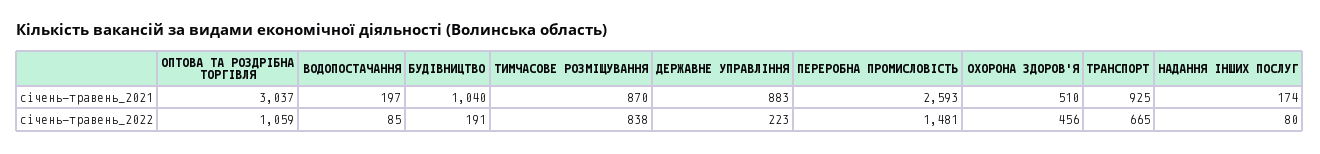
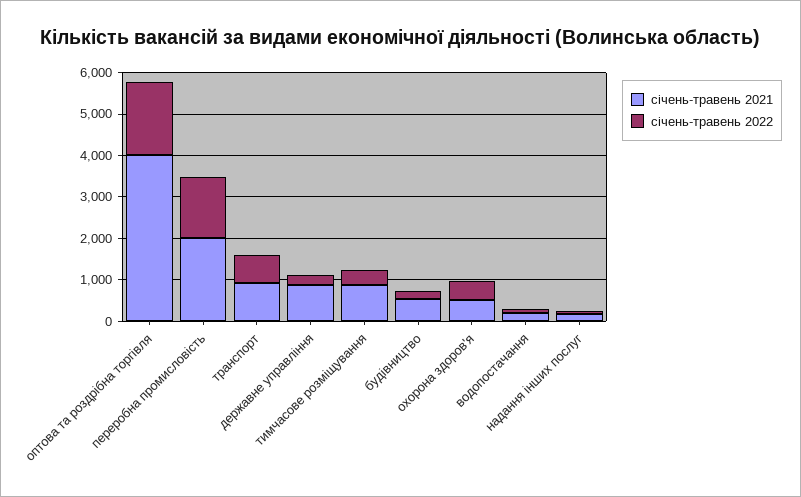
  {
    "січень-травень_2021": {
-     "ОПТОВА ТА РОЗДРІБНА ТОРГІВЛЯ": 3037,
+     "ОПТОВА ТА РОЗДРІБНА ТОРГІВЛЯ": 4000,
      "ВОДОПОСТАЧАННЯ": 197,
-     "БУДІВНИЦТВО": 1040,
+     "БУДІВНИЦТВО": 600,
      "ТИМЧАСОВЕ РОЗМІЩУВАННЯ": 870,
      "ДЕРЖАВНЕ УПРАВЛІННЯ": 883,
-     "ПЕРЕРОБНА ПРОМИСЛОВІСТЬ": 2593,
+     "ПЕРЕРОБНА ПРОМИСЛОВІСТЬ": 2000,
      "ОХОРОНА ЗДОРОВ'Я": 510,
      "ТРАНСПОРТ": 925,
      "НАДАННЯ ІНШИХ ПОСЛУГ": 174
    },
    "січень-травень_2022": {
-     "ОПТОВА ТА РОЗДРІБНА ТОРГІВЛЯ": 1059,
+     "ОПТОВА ТА РОЗДРІБНА ТОРГІВЛЯ": 1800,
      "ВОДОПОСТАЧАННЯ": 85,
      "БУДІВНИЦТВО": 191,
-     "ТИМЧАСОВЕ РОЗМІЩУВАННЯ": 838,
+     "ТИМЧАСОВЕ РОЗМІЩУВАННЯ": 400,
      "ДЕРЖАВНЕ УПРАВЛІННЯ": 223,
      "ПЕРЕРОБНА ПРОМИСЛОВІСТЬ": 1481,
      "ОХОРОНА ЗДОРОВ'Я": 456,
      "ТРАНСПОРТ": 665,
      "НАДАННЯ ІНШИХ ПОСЛУГ": 80
    }
  }

